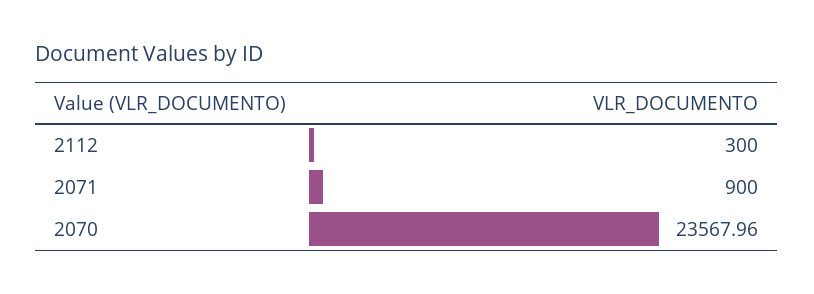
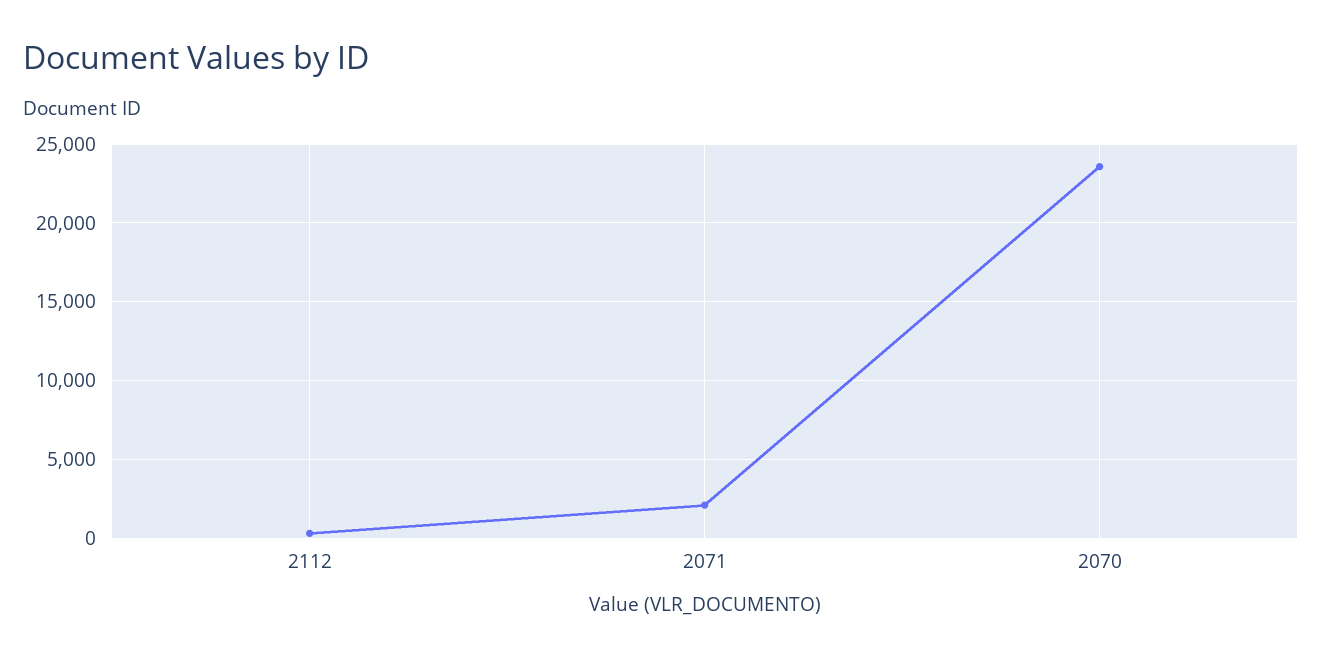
  {
    "2112": 300,
-   "2071": 900,
+   "2071": 2000,
    "2070": 23567.96
  }

